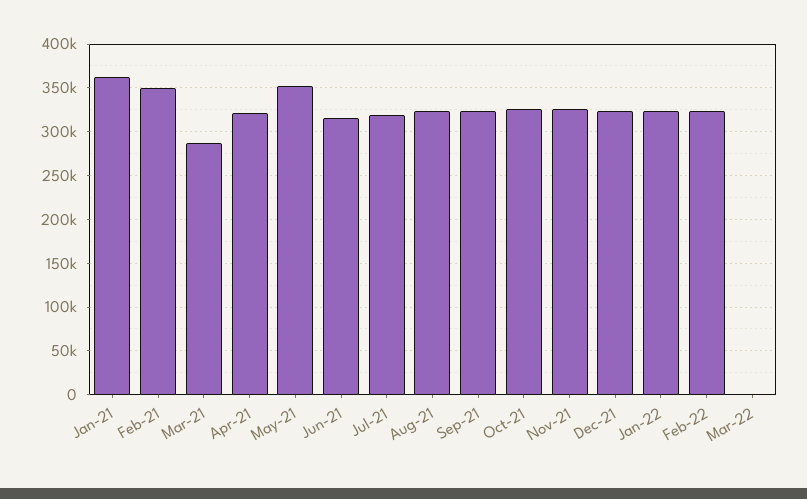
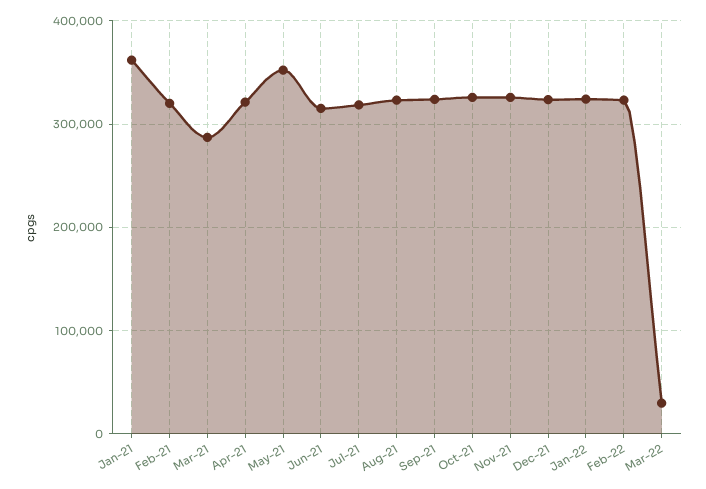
  {
    "Jan-21": 360000,
-   "Feb-21": 350000,
+   "Feb-21": 320000,
    "Mar-21": 290000,
    "Apr-21": 320000,
    "May-21": 350000,
    "Jun-21": 320000,
    "Jul-21": 320000,
    "Aug-21": 320000,
    "Sep-21": 320000,
    "Oct-21": 330000,
    "Nov-21": 330000,
    "Dec-21": 320000,
    "Jan-22": 320000,
    "Feb-22": 320000,
-   "Mar-22": 0
+   "Mar-22": 30000
  }

